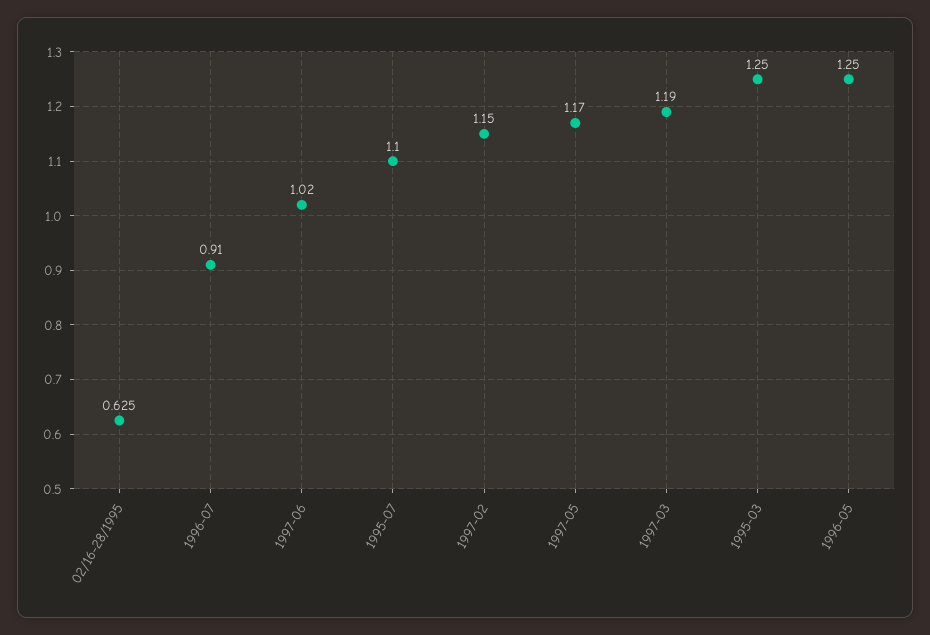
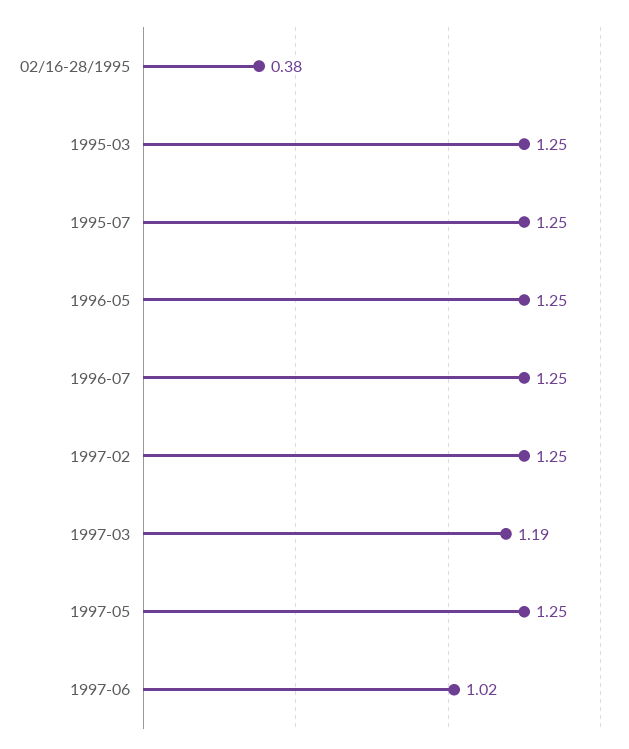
  {
-   "02/16-28/1995": 0.625,
+   "02/16-28/1995": 0.38,
-   "1996-07": 0.91,
+   "1996-07": 1.25,
    "1997-06": 1.02,
-   "1995-07": 1.1,
+   "1995-07": 1.25,
-   "1997-02": 1.15,
+   "1997-02": 1.25,
-   "1997-05": 1.17,
+   "1997-05": 1.25,
    "1997-03": 1.19,
    "1995-03": 1.25,
    "1996-05": 1.25
  }

